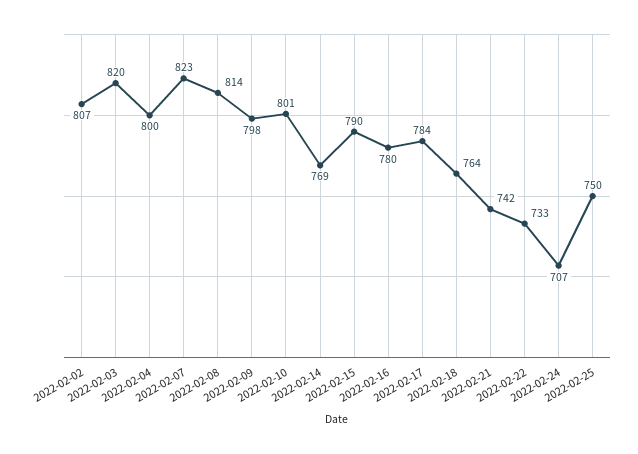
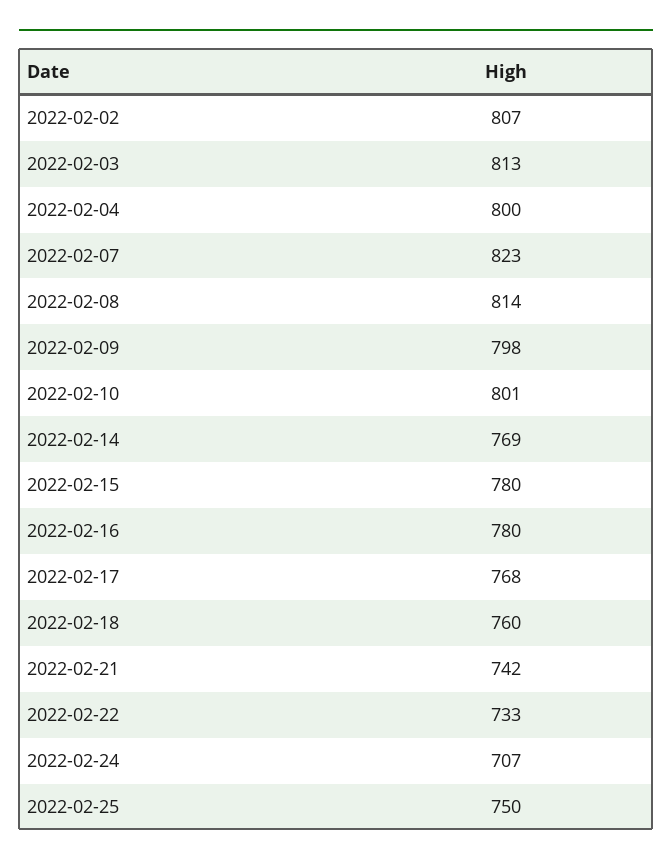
  {
    "2022-02-02": 807,
-   "2022-02-03": 820,
+   "2022-02-03": 813,
    "2022-02-04": 800,
    "2022-02-07": 823,
    "2022-02-08": 814,
    "2022-02-09": 798,
    "2022-02-10": 801,
    "2022-02-14": 769,
-   "2022-02-15": 790,
+   "2022-02-15": 780,
    "2022-02-16": 780,
-   "2022-02-17": 784,
+   "2022-02-17": 768,
-   "2022-02-18": 764,
+   "2022-02-18": 760,
    "2022-02-21": 742,
    "2022-02-22": 733,
    "2022-02-24": 707,
    "2022-02-25": 750
  }

